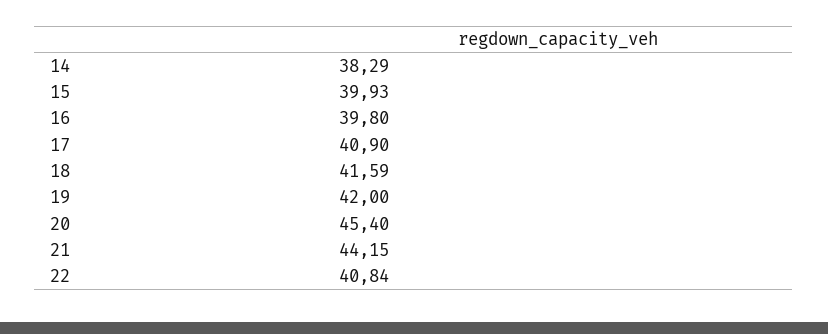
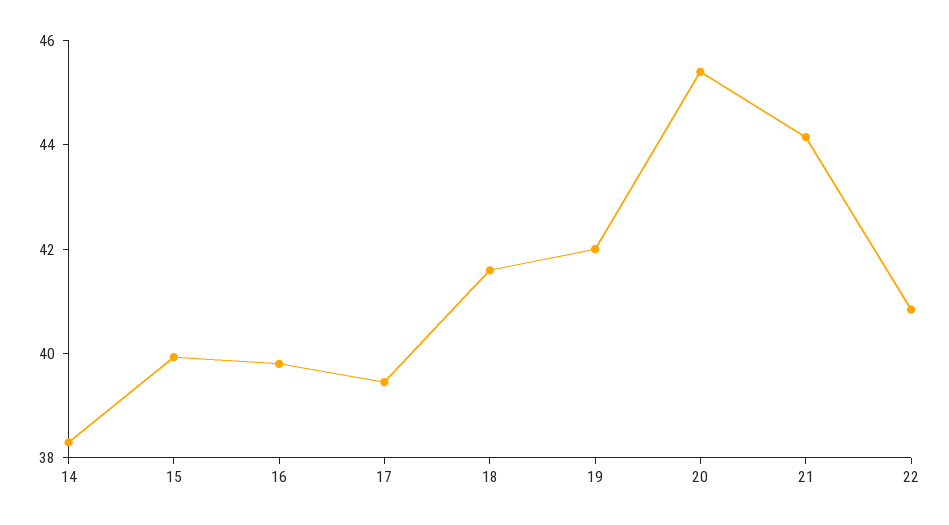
  {
    "14": 38.29,
    "15": 39.93,
    "16": 39.8,
-   "17": 40.9,
+   "17": 39.5,
    "18": 41.59,
    "19": 42,
    "20": 45.4,
    "21": 44.15,
    "22": 40.84
  }

